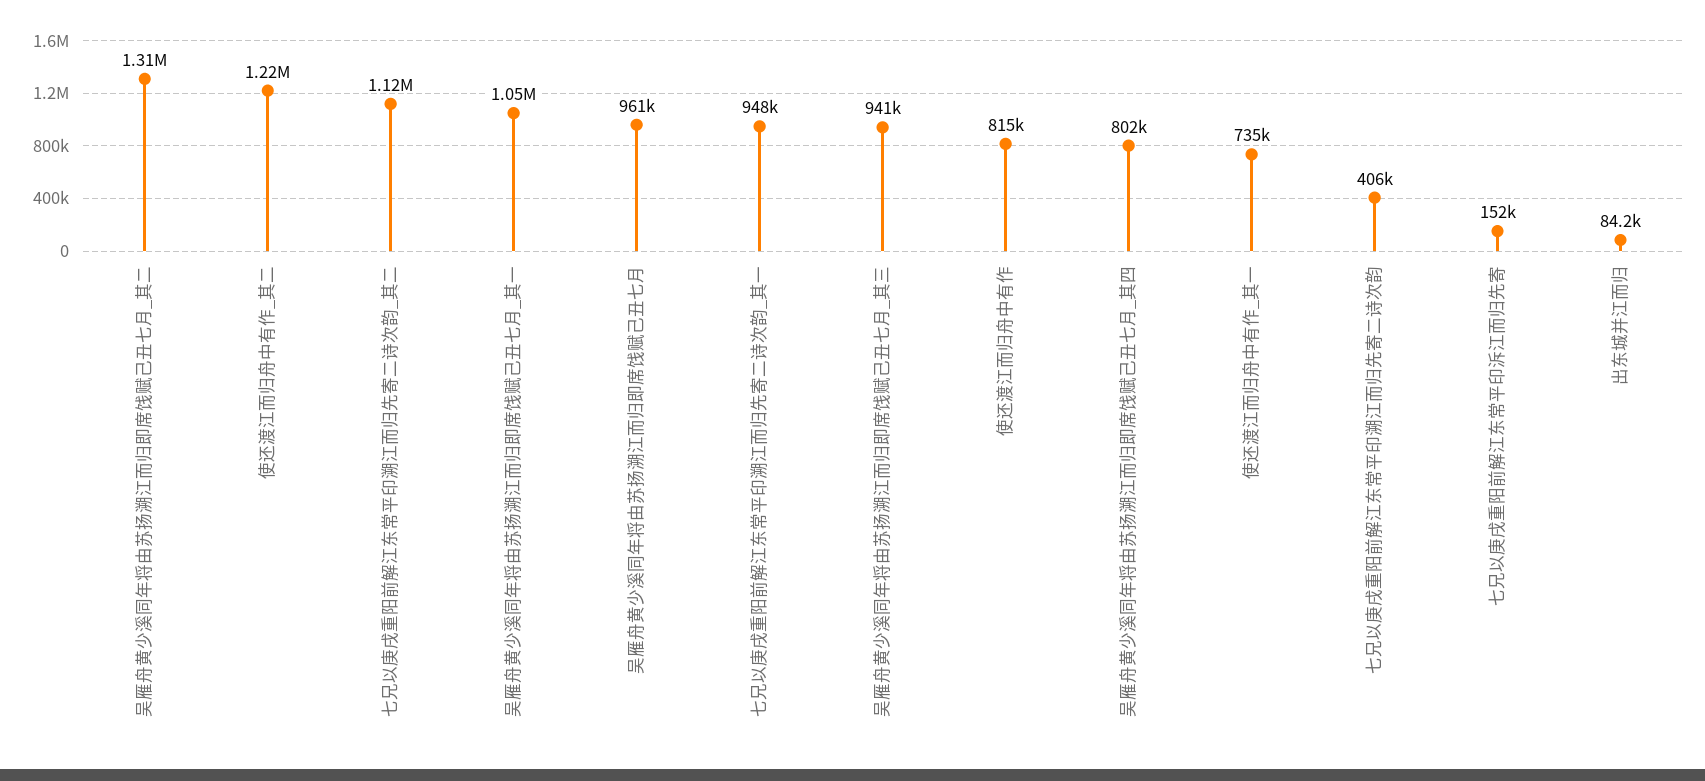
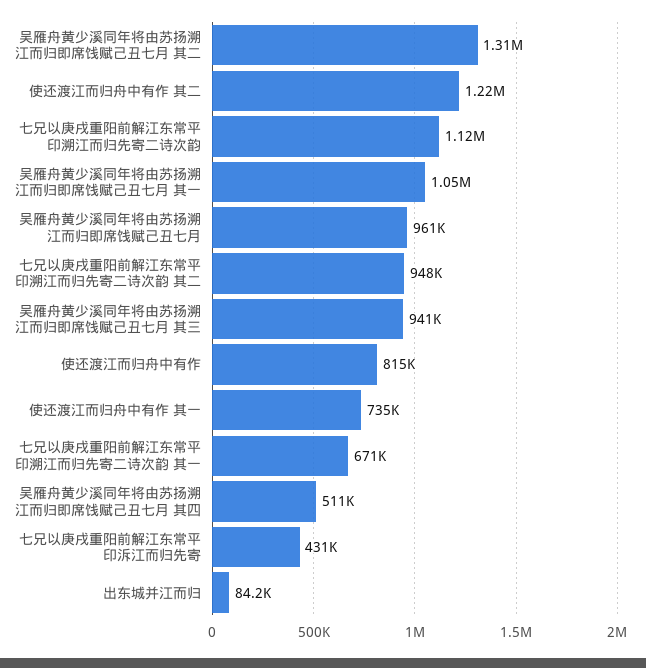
  {
    "吴雁舟黄少溪同年将由苏扬溯江而归即席饯赋己丑七月_其二": 1310000,
    "使还渡江而归舟中有作_其二": 1220000,
-   "七兄以庚戌重阳前解江东常平印溯江而归先寄二诗次韵_其二": 1120000,
+   "七兄以庚戌重阳前解江东常平印溯江而归先寄二诗次韵_其二": 948000,
    "吴雁舟黄少溪同年将由苏扬溯江而归即席饯赋己丑七月_其一": 1050000,
    "吴雁舟黄少溪同年将由苏扬溯江而归即席饯赋己丑七月": 961000,
-   "七兄以庚戌重阳前解江东常平印溯江而归先寄二诗次韵_其一": 948000,
+   "七兄以庚戌重阳前解江东常平印溯江而归先寄二诗次韵_其一": 671000,
    "吴雁舟黄少溪同年将由苏扬溯江而归即席饯赋己丑七月_其三": 941000,
    "使还渡江而归舟中有作": 815000,
-   "吴雁舟黄少溪同年将由苏扬溯江而归即席饯赋己丑七月_其四": 802000,
+   "吴雁舟黄少溪同年将由苏扬溯江而归即席饯赋己丑七月_其四": 511000,
    "使还渡江而归舟中有作_其一": 735000,
-   "七兄以庚戌重阳前解江东常平印溯江而归先寄二诗次韵": 406000,
+   "七兄以庚戌重阳前解江东常平印溯江而归先寄二诗次韵": 1120000,
-   "七兄以庚戌重阳前解江东常平印泝江而归先寄": 152000,
+   "七兄以庚戌重阳前解江东常平印泝江而归先寄": 431000,
    "出东城并江而归": 84200
  }

